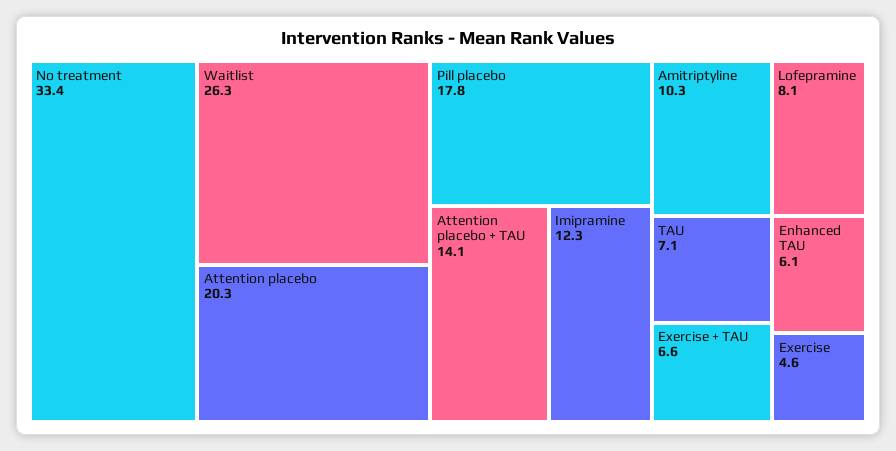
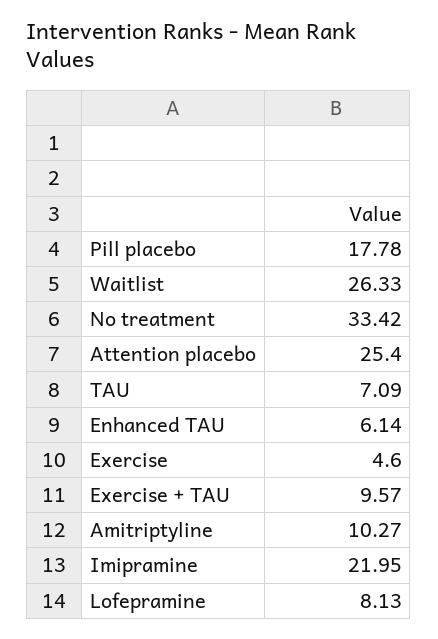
  {
    "No treatment": 33.42,
    "Waitlist": 26.33,
-   "Attention placebo": 20.3,
+   "Attention placebo": 25.4,
    "Pill placebo": 17.78,
-   "Attention placebo + TAU": 14.1,
-   "Imipramine": 12.3,
+   "Imipramine": 21.95,
    "Amitriptyline": 10.27,
    "Lofepramine": 8.13,
    "TAU": 7.09,
-   "Exercise + TAU": 6.6,
+   "Exercise + TAU": 9.57,
    "Enhanced TAU": 6.14,
    "Exercise": 4.6
  }

